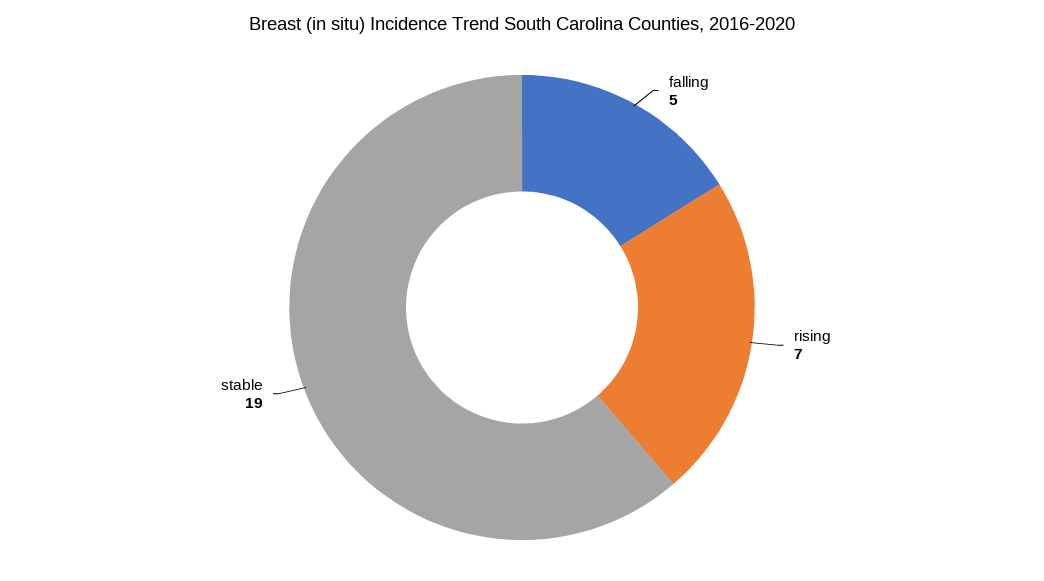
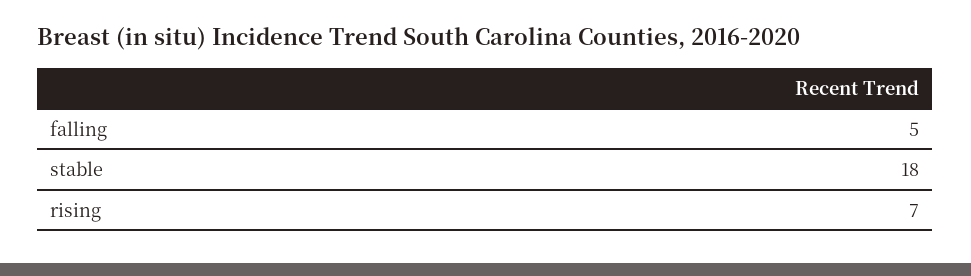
  {
    "falling": 5,
    "rising": 7,
-   "stable": 19
+   "stable": 18
  }

